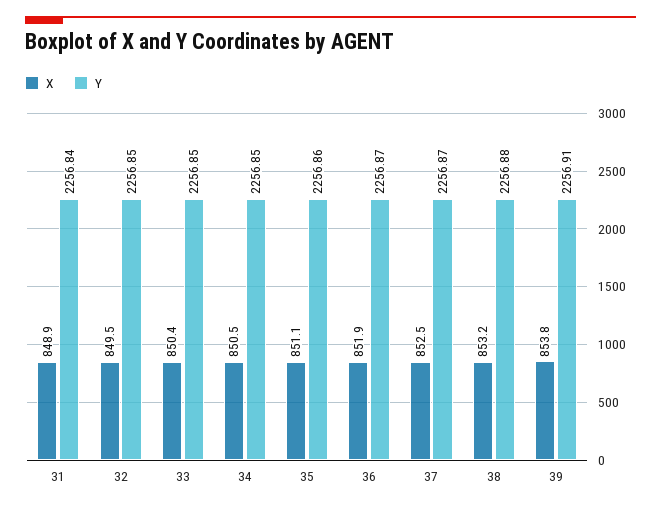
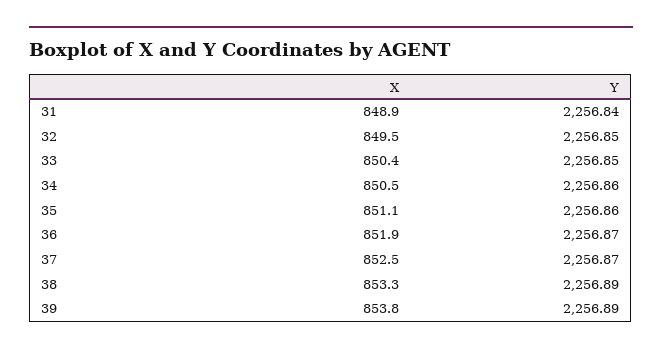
  {
    "X": {
      "31": 848.9,
      "32": 849.5,
      "33": 850.4,
      "34": 850.5,
      "35": 851.1,
      "36": 851.9,
      "37": 852.5,
-     "38": 853.2,
+     "38": 853.3,
      "39": 853.8
    },
    "Y": {
      "31": 2256.84,
      "32": 2256.85,
      "33": 2256.85,
-     "34": 2256.85,
+     "34": 2256.86,
      "35": 2256.86,
      "36": 2256.87,
      "37": 2256.87,
-     "38": 2256.88,
+     "38": 2256.89,
-     "39": 2256.91
+     "39": 2256.89
    }
  }

